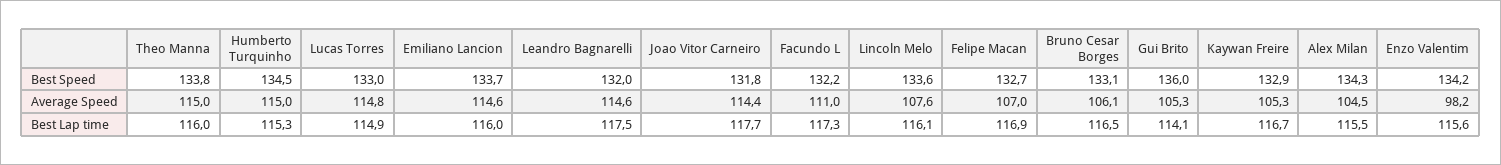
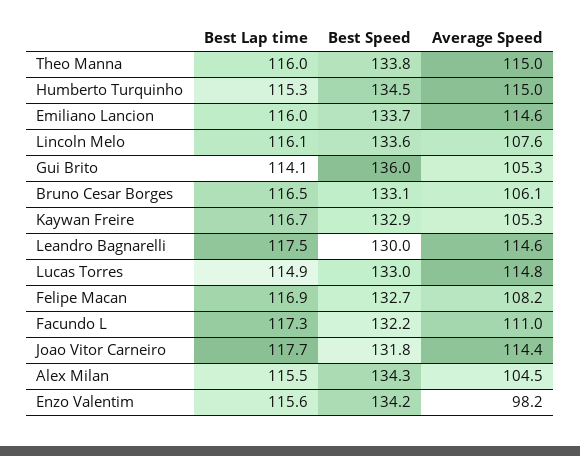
  {
    "Theo Manna": {
      "Best Speed": 133.8,
      "Average Speed": 115,
      "Best Lap time": 116
    },
    "Humberto Turquinho": {
      "Best Speed": 134.5,
      "Average Speed": 115,
      "Best Lap time": 115.3
    },
    "Lucas Torres": {
      "Best Speed": 133,
      "Average Speed": 114.8,
      "Best Lap time": 114.9
    },
    "Emiliano Lancion": {
      "Best Speed": 133.7,
      "Average Speed": 114.6,
      "Best Lap time": 116
    },
    "Leandro Bagnarelli": {
-     "Best Speed": 132,
+     "Best Speed": 130,
      "Average Speed": 114.6,
      "Best Lap time": 117.5
    },
    "Joao Vitor Carneiro": {
      "Best Speed": 131.8,
      "Average Speed": 114.4,
      "Best Lap time": 117.7
    },
    "Facundo L": {
      "Best Speed": 132.2,
      "Average Speed": 111,
      "Best Lap time": 117.3
    },
    "Lincoln Melo": {
      "Best Speed": 133.6,
      "Average Speed": 107.6,
      "Best Lap time": 116.1
    },
    "Felipe Macan": {
      "Best Speed": 132.7,
-     "Average Speed": 107,
+     "Average Speed": 108.2,
      "Best Lap time": 116.9
    },
    "Bruno Cesar Borges": {
      "Best Speed": 133.1,
      "Average Speed": 106.1,
      "Best Lap time": 116.5
    },
    "Gui Brito": {
      "Best Speed": 136,
      "Average Speed": 105.3,
      "Best Lap time": 114.1
    },
    "Kaywan Freire": {
      "Best Speed": 132.9,
      "Average Speed": 105.3,
      "Best Lap time": 116.7
    },
    "Alex Milan": {
      "Best Speed": 134.3,
      "Average Speed": 104.5,
      "Best Lap time": 115.5
    },
    "Enzo Valentim": {
      "Best Speed": 134.2,
      "Average Speed": 98.2,
      "Best Lap time": 115.6
    }
  }

